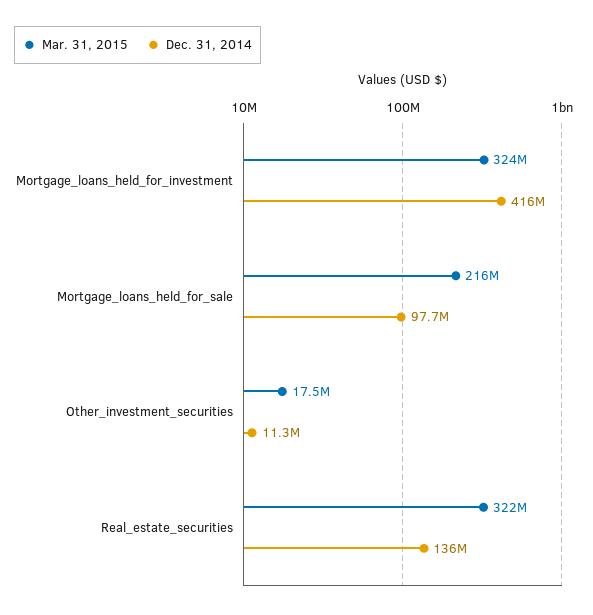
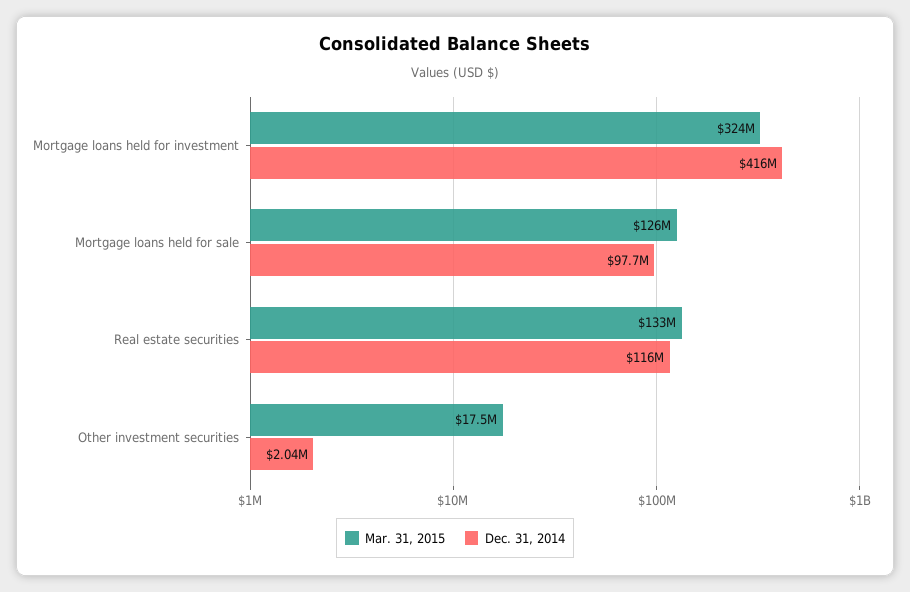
  {
    "Mar. 31, 2015": {
      "Mortgage_loans_held_for_investment": 324000000,
-     "Mortgage_loans_held_for_sale": 216000000,
+     "Mortgage_loans_held_for_sale": 126000000,
      "Other_investment_securities": 17500000,
-     "Real_estate_securities": 322000000
+     "Real_estate_securities": 133000000
    },
    "Dec. 31, 2014": {
      "Mortgage_loans_held_for_investment": 416000000,
      "Mortgage_loans_held_for_sale": 97700000,
-     "Other_investment_securities": 11300000,
+     "Other_investment_securities": 2040000,
-     "Real_estate_securities": 136000000
+     "Real_estate_securities": 116000000
    }
  }

